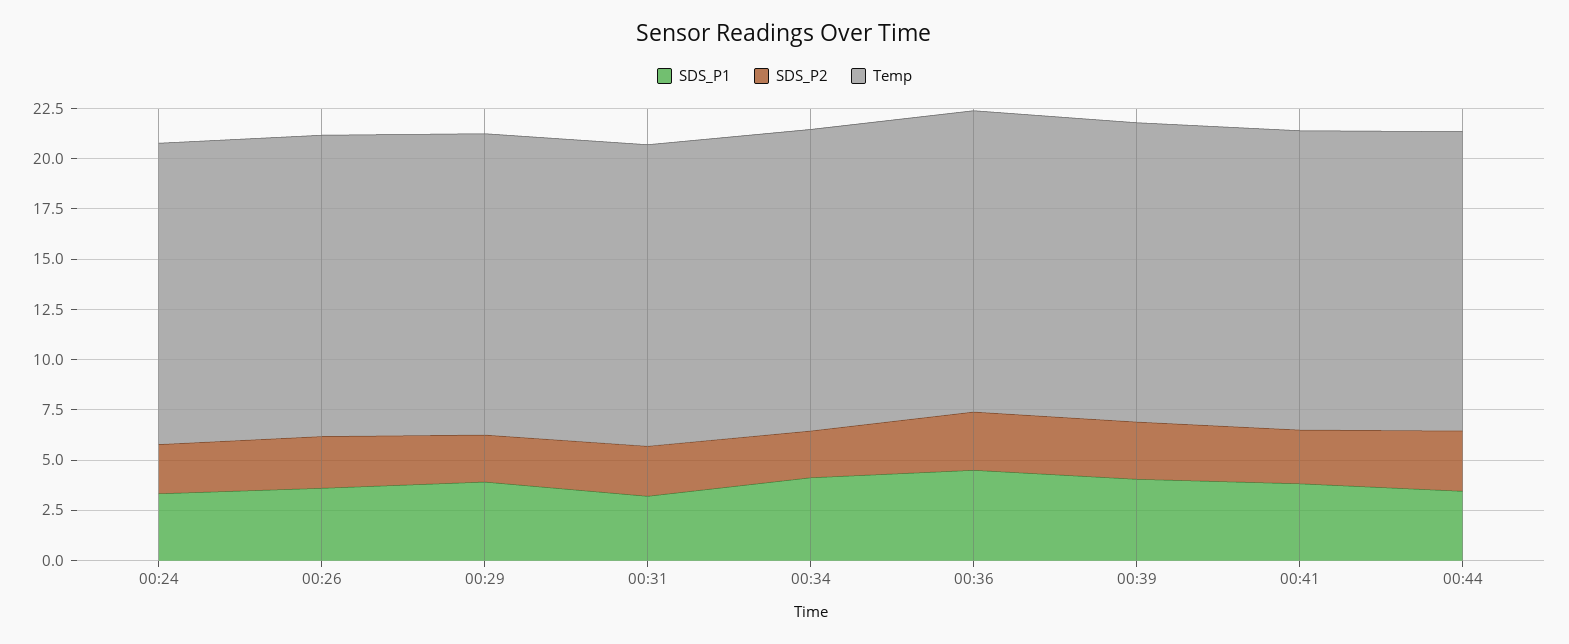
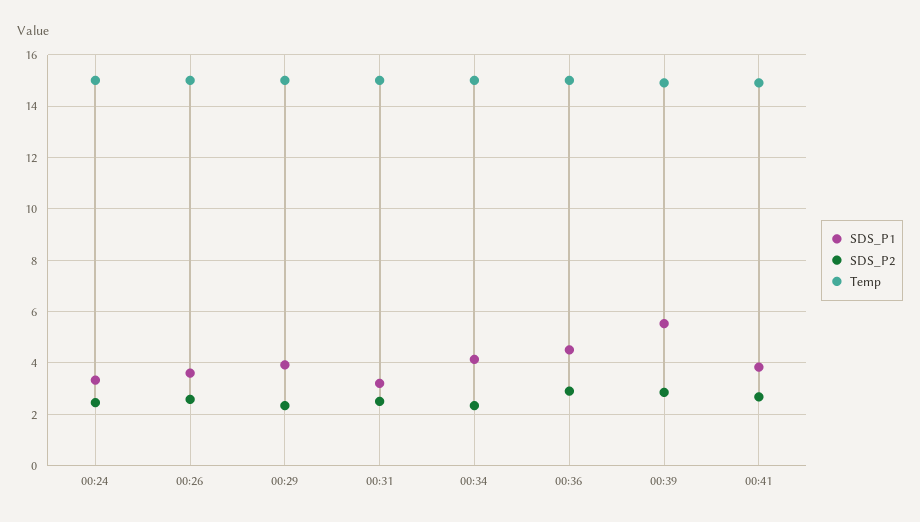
  {
    "SDS_P1": {
      "00:24": 3.25,
      "00:26": 3.5,
      "00:29": 4,
      "00:31": 3.25,
      "00:34": 4.25,
      "00:36": 4.5,
-     "00:39": 4,
+     "00:39": 5.5,
-     "00:41": 3.75,
+     "00:41": 3.75
-     "00:44": 3.5
    },
    "SDS_P2": {
      "00:24": 2.5,
      "00:26": 2.5,
      "00:29": 2.25,
      "00:31": 2.5,
      "00:34": 2.25,
      "00:36": 3,
      "00:39": 2.75,
-     "00:41": 2.75,
+     "00:41": 2.75
-     "00:44": 3
    },
    "Temp": {
      "00:24": 15,
      "00:26": 15,
      "00:29": 15,
      "00:31": 15,
      "00:34": 15,
      "00:36": 15,
      "00:39": 15,
-     "00:41": 15,
+     "00:41": 15
-     "00:44": 15
    }
  }

